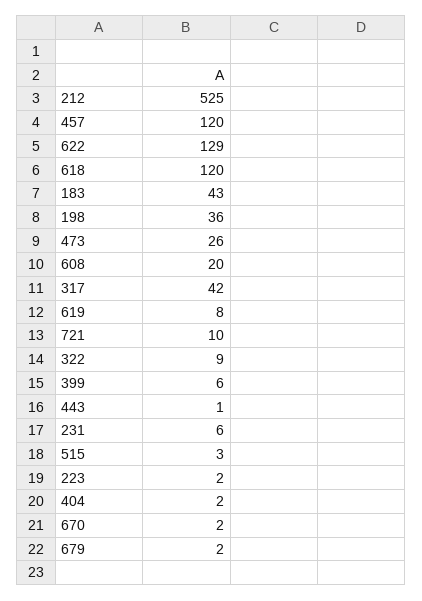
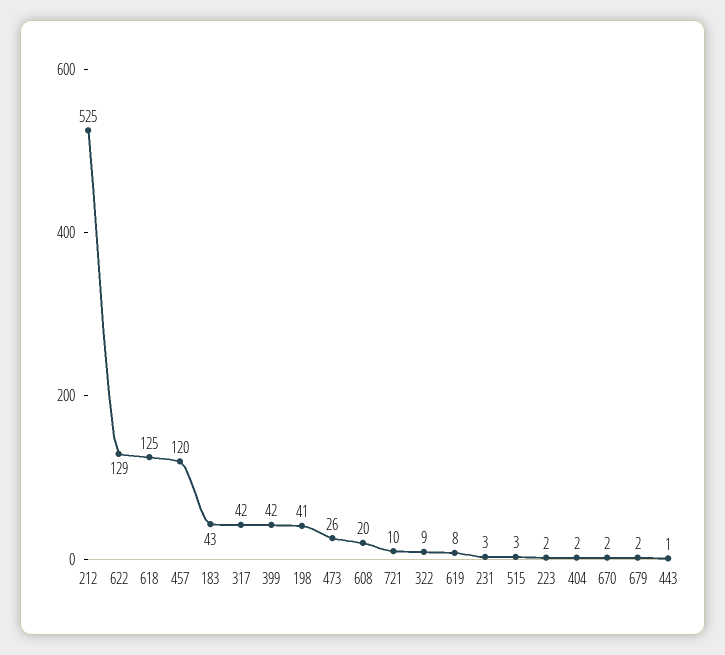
  {
    "212": 525,
    "457": 120,
    "622": 129,
-   "618": 120,
+   "618": 125,
    "183": 43,
-   "198": 36,
+   "198": 41,
    "473": 26,
    "608": 20,
    "317": 42,
    "619": 8,
    "721": 10,
    "322": 9,
-   "399": 6,
+   "399": 42,
    "443": 1,
-   "231": 6,
+   "231": 3,
    "515": 3,
    "223": 2,
    "404": 2,
    "670": 2,
    "679": 2
  }

